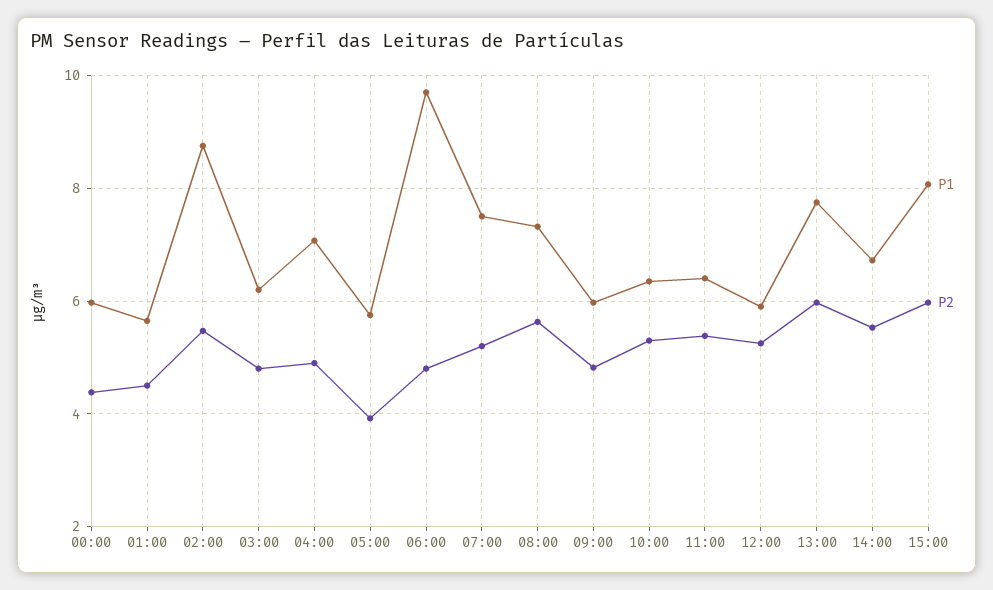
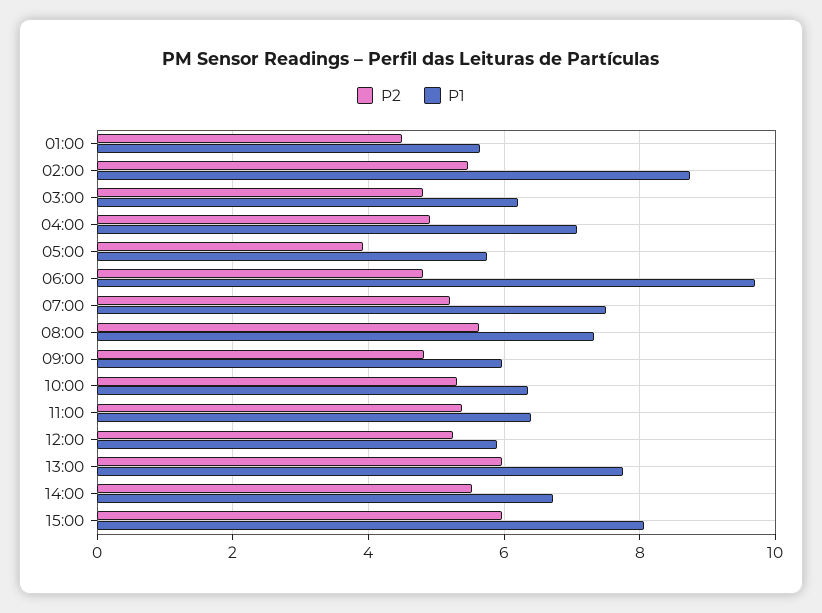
  {
    "P1": {
-     "00:00": 6,
      "01:00": 5.6,
      "02:00": 8.8,
      "03:00": 6.2,
      "04:00": 7,
      "05:00": 5.8,
      "06:00": 9.8,
      "07:00": 7.6,
      "08:00": 7.4,
      "09:00": 6,
      "10:00": 6.4,
      "11:00": 6.4,
      "12:00": 6,
      "13:00": 7.8,
      "14:00": 6.8,
      "15:00": 8
    },
    "P2": {
-     "00:00": 4.4,
      "01:00": 4.6,
      "02:00": 5.4,
      "03:00": 4.8,
      "04:00": 5,
      "05:00": 4,
      "06:00": 4.8,
      "07:00": 5.2,
      "08:00": 5.6,
      "09:00": 4.8,
      "10:00": 5.4,
      "11:00": 5.4,
      "12:00": 5.2,
      "13:00": 6,
      "14:00": 5.6,
      "15:00": 6
    }
  }

